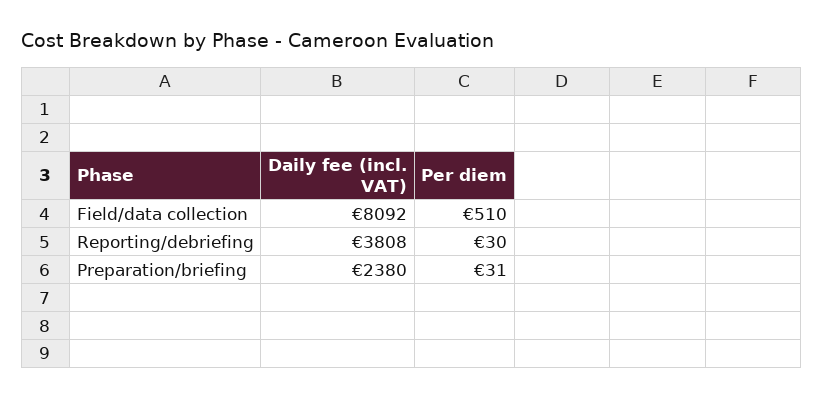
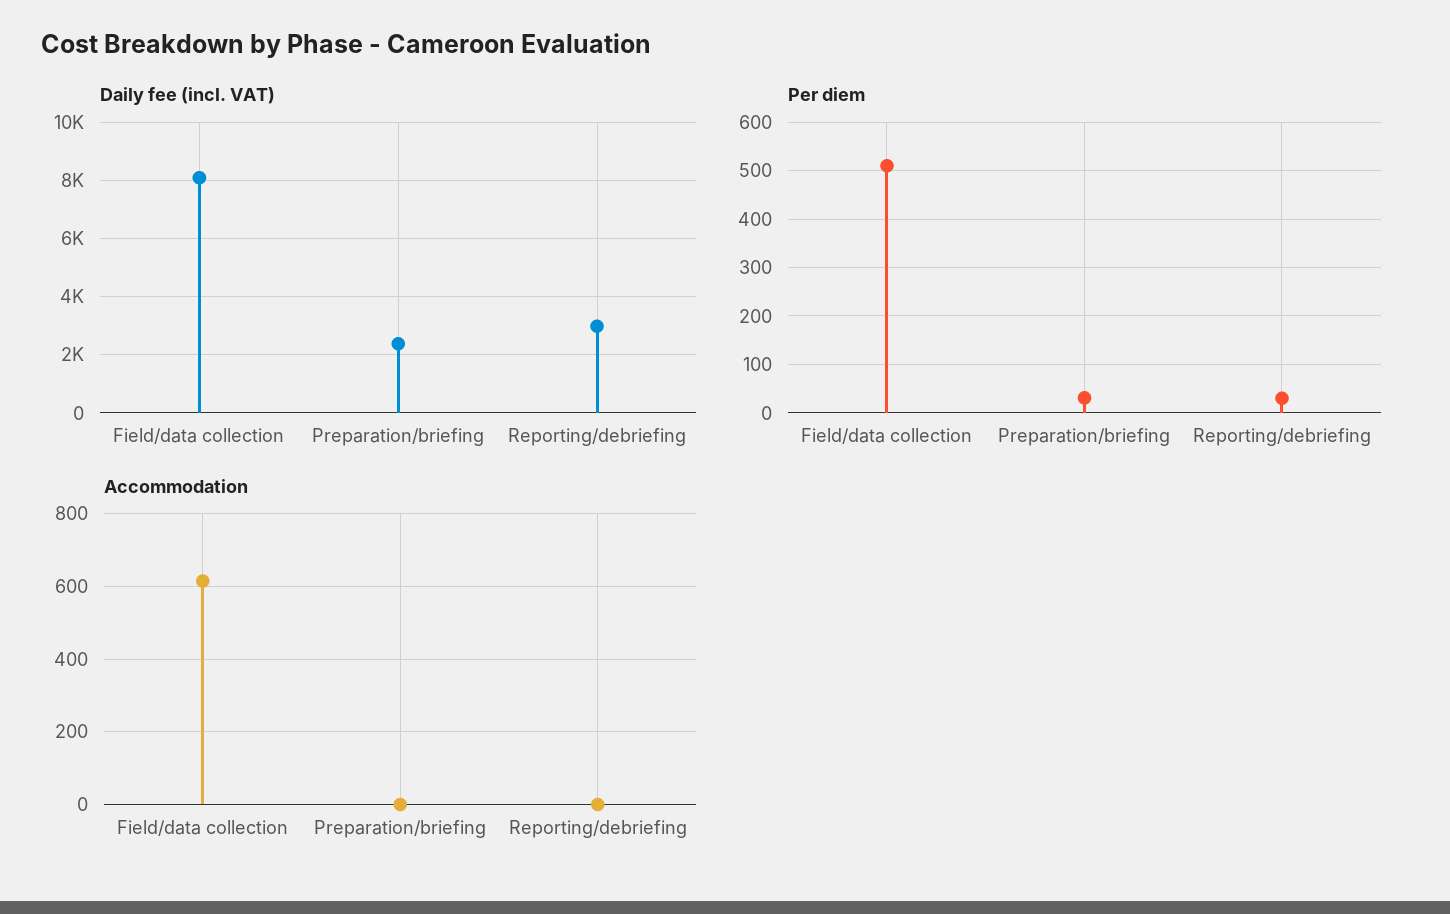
  {
    "Daily fee (incl. VAT)": {
      "Field/data collection": 8092,
-     "Reporting/debriefing": 3808,
+     "Reporting/debriefing": 3000,
      "Preparation/briefing": 2380
    },
    "Per diem": {
      "Field/data collection": 510,
      "Reporting/debriefing": 30,
      "Preparation/briefing": 31
-   }
+   },
+   "Accommodation": {
+     "Field/data collection": 620,
+     "Preparation/briefing": 0,
+     "Reporting/debriefing": 0
+   }
  }

